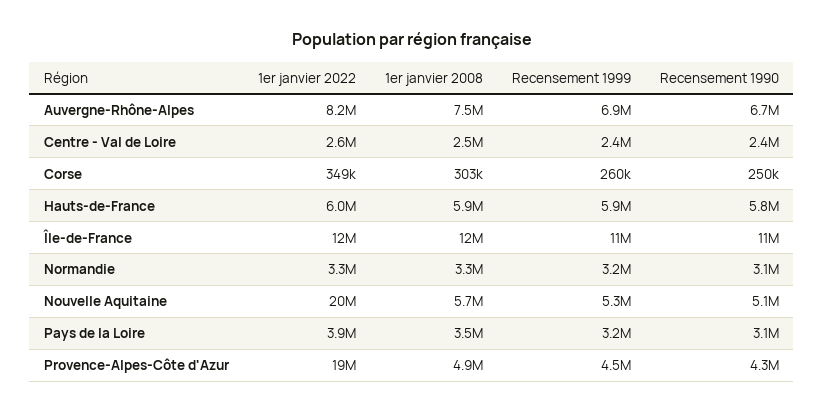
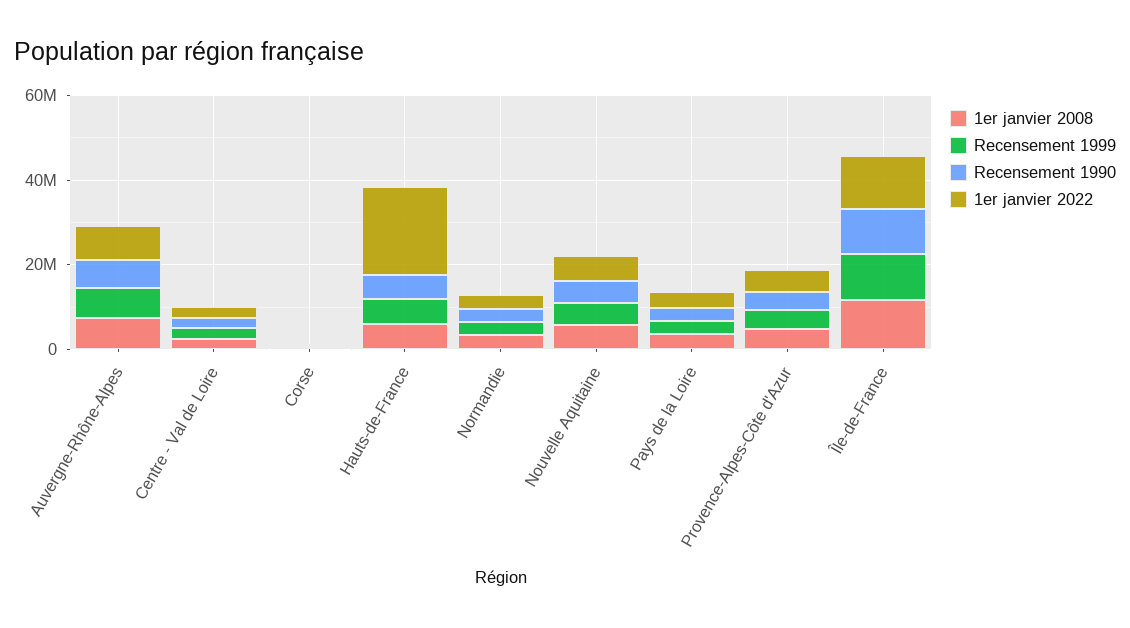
  {
    "1er janvier 2022": {
      "Auvergne-Rhône-Alpes": 8200000,
      "Centre - Val de Loire": 2600000,
      "Corse": 349000,
-     "Hauts-de-France": 6000000,
+     "Hauts-de-France": 20000000,
      "Île-de-France": 12000000,
      "Normandie": 3300000,
-     "Nouvelle Aquitaine": 20000000,
+     "Nouvelle Aquitaine": 5000000,
      "Pays de la Loire": 3900000,
-     "Provence-Alpes-Côte d'Azur": 19000000
+     "Provence-Alpes-Côte d'Azur": 5000000
    },
    "1er janvier 2008": {
      "Auvergne-Rhône-Alpes": 7500000,
      "Centre - Val de Loire": 2500000,
      "Corse": 303000,
      "Hauts-de-France": 5900000,
      "Île-de-France": 12000000,
      "Normandie": 3300000,
      "Nouvelle Aquitaine": 5700000,
      "Pays de la Loire": 3500000,
      "Provence-Alpes-Côte d'Azur": 4900000
    },
    "Recensement 1999": {
      "Auvergne-Rhône-Alpes": 6900000,
      "Centre - Val de Loire": 2400000,
      "Corse": 260000,
      "Hauts-de-France": 5900000,
      "Île-de-France": 11000000,
      "Normandie": 3200000,
      "Nouvelle Aquitaine": 5300000,
      "Pays de la Loire": 3200000,
      "Provence-Alpes-Côte d'Azur": 4500000
    },
    "Recensement 1990": {
      "Auvergne-Rhône-Alpes": 6700000,
      "Centre - Val de Loire": 2400000,
      "Corse": 250000,
      "Hauts-de-France": 5800000,
      "Île-de-France": 11000000,
      "Normandie": 3100000,
      "Nouvelle Aquitaine": 5100000,
      "Pays de la Loire": 3100000,
      "Provence-Alpes-Côte d'Azur": 4300000
    }
  }

